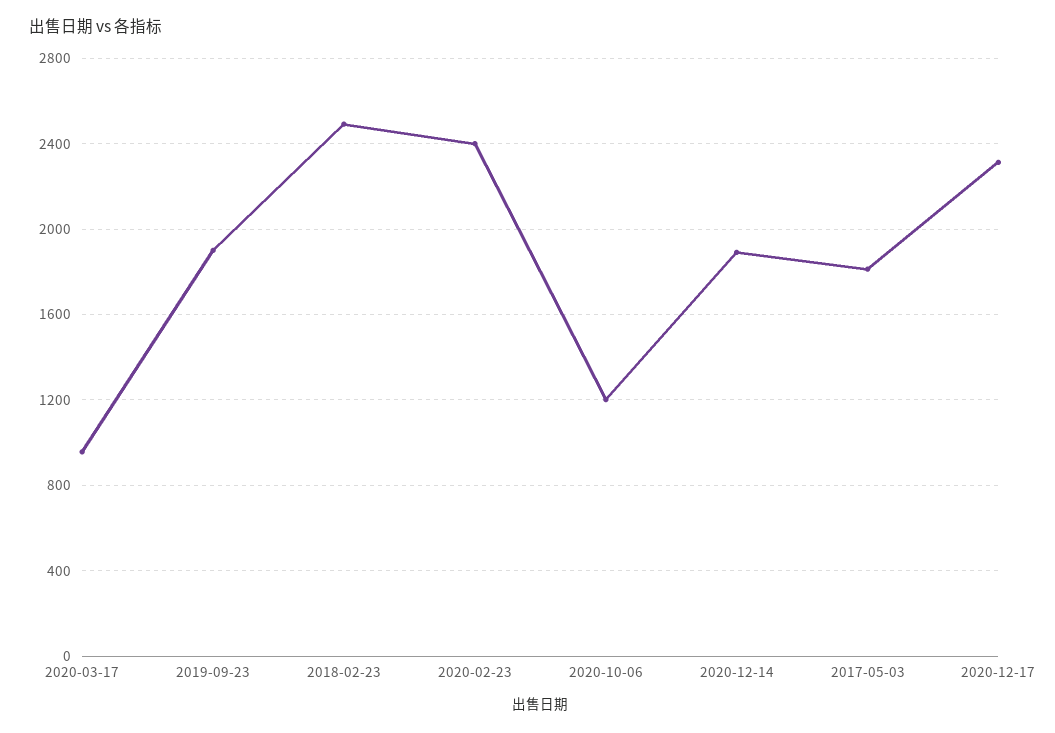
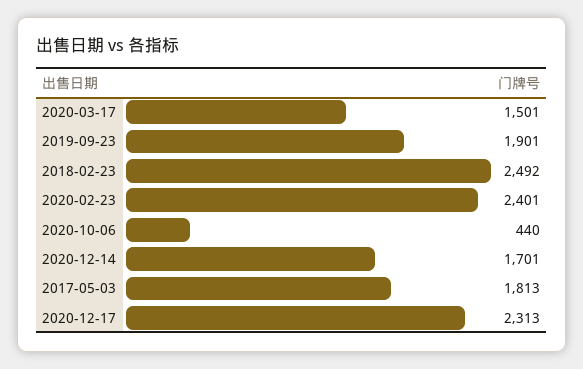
  {
-   "2020-03-17": 950,
+   "2020-03-17": 1501,
    "2019-09-23": 1901,
    "2018-02-23": 2492,
    "2020-02-23": 2401,
-   "2020-10-06": 1200,
+   "2020-10-06": 440,
-   "2020-12-14": 1900,
+   "2020-12-14": 1701,
    "2017-05-03": 1813,
    "2020-12-17": 2313
  }

